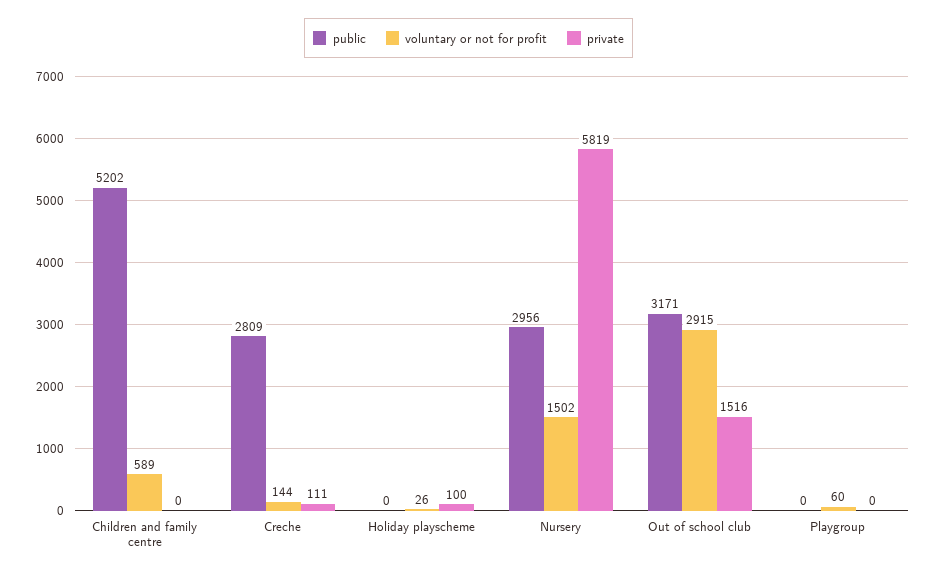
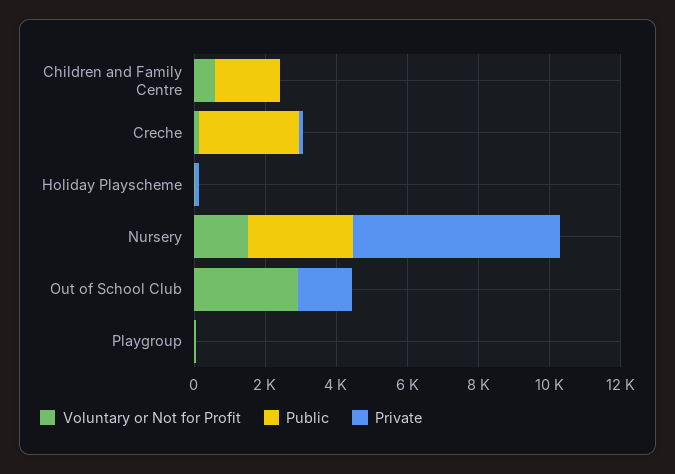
  {
    "public": {
-     "Children and family centre": 5202,
+     "Children and family centre": 2000,
      "Creche": 2809,
      "Holiday playscheme": 0,
      "Nursery": 2956,
-     "Out of school club": 3171,
+     "Out of school club": 0,
      "Playgroup": 0
    },
    "voluntary or not for profit": {
      "Children and family centre": 589,
      "Creche": 144,
      "Holiday playscheme": 26,
      "Nursery": 1502,
      "Out of school club": 2915,
      "Playgroup": 60
    },
    "private": {
      "Children and family centre": 0,
      "Creche": 111,
      "Holiday playscheme": 100,
      "Nursery": 5819,
      "Out of school club": 1516,
      "Playgroup": 0
    }
  }

